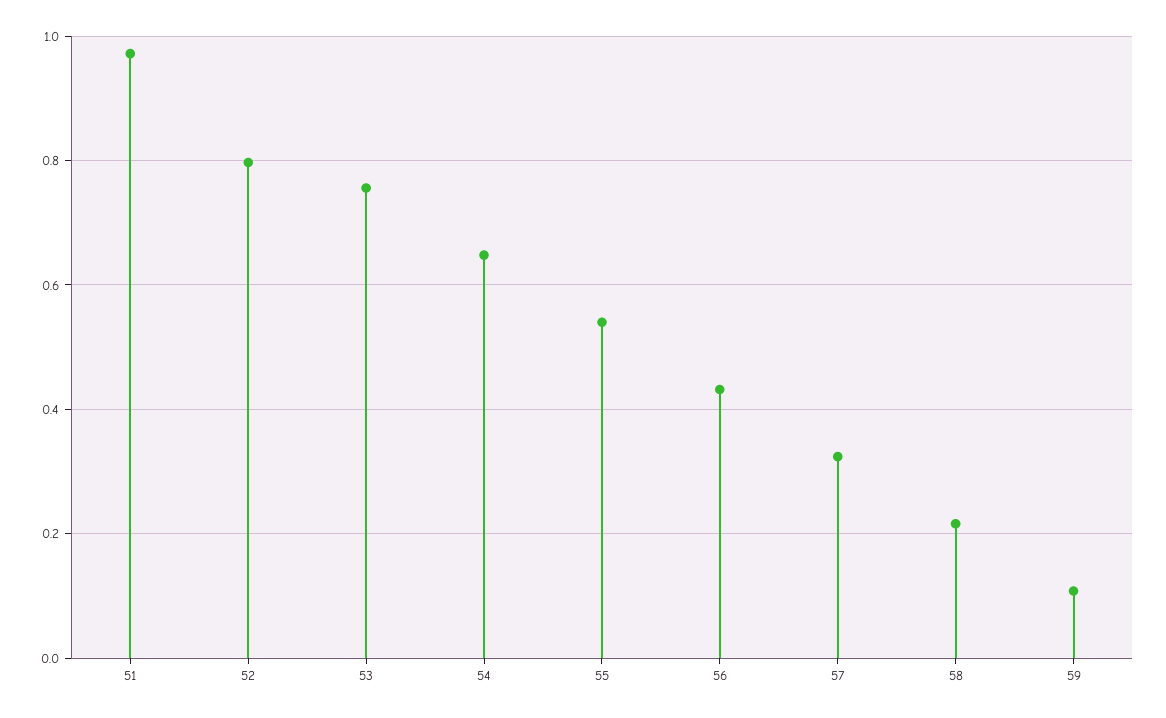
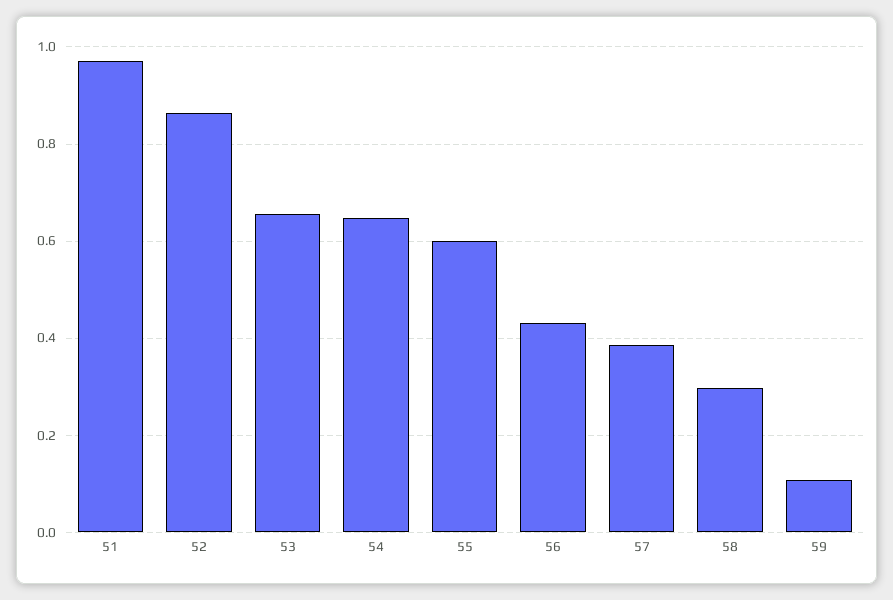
  {
    "51": 0.98,
-   "52": 0.8,
+   "52": 0.86,
-   "53": 0.76,
+   "53": 0.66,
    "54": 0.64,
-   "55": 0.54,
+   "55": 0.6,
    "56": 0.44,
-   "57": 0.32,
+   "57": 0.38,
-   "58": 0.22,
+   "58": 0.3,
    "59": 0.1
  }

